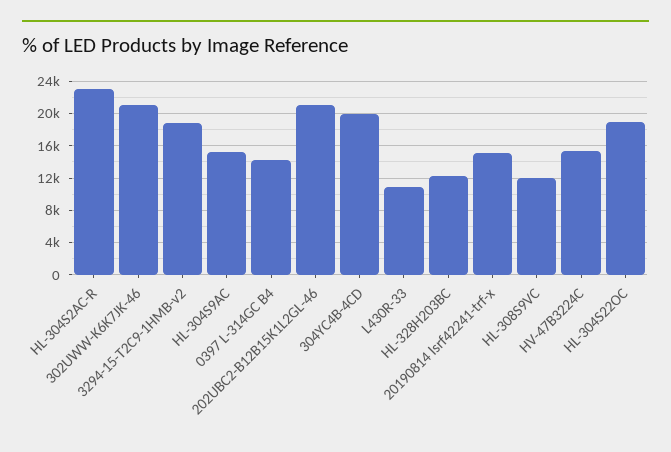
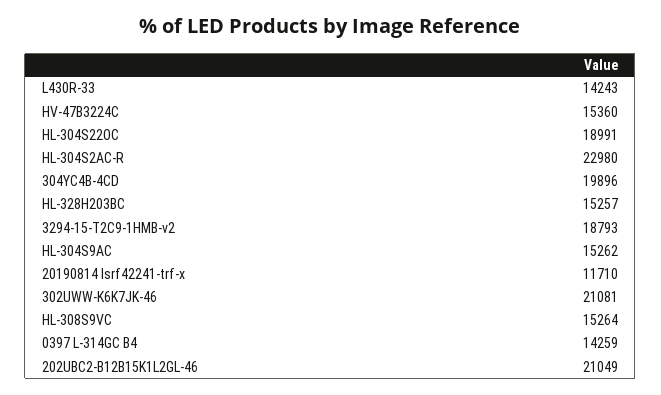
  {
    "HL-304S2AC-R": 22980,
    "302UWW-K6K7JK-46": 21081,
    "3294-15-T2C9-1HMB-v2": 18793,
    "HL-304S9AC": 15262,
    "0397 L-314GC B4": 14259,
    "202UBC2-B12B15K1L2GL-46": 21049,
    "304YC4B-4CD": 19896,
-   "L430R-33": 11000,
+   "L430R-33": 14243,
-   "HL-328H203BC": 12000,
+   "HL-328H203BC": 15257,
-   "20190814 lsrf42241-trf-x": 15000,
+   "20190814 lsrf42241-trf-x": 11710,
-   "HL-308S9VC": 12000,
+   "HL-308S9VC": 15264,
    "HV-47B3224C": 15360,
    "HL-304S22OC": 18991
  }

